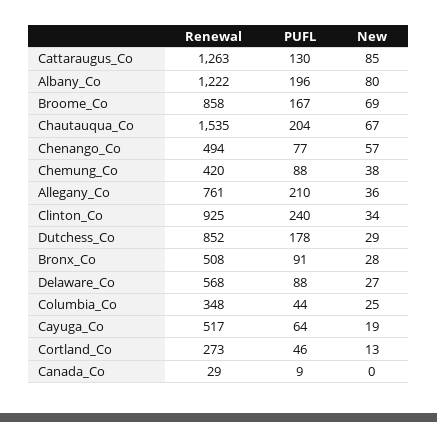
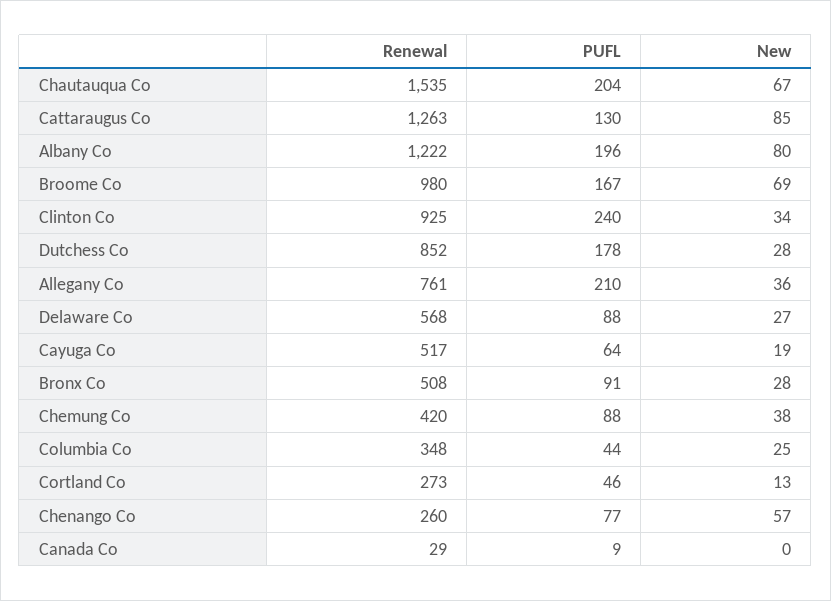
  {
    "Renewal": {
      "Cattaraugus_Co": 1263,
      "Albany_Co": 1222,
-     "Broome_Co": 858,
+     "Broome_Co": 980,
      "Chautauqua_Co": 1535,
-     "Chenango_Co": 494,
+     "Chenango_Co": 260,
      "Chemung_Co": 420,
      "Allegany_Co": 761,
      "Clinton_Co": 925,
      "Dutchess_Co": 852,
      "Bronx_Co": 508,
      "Delaware_Co": 568,
      "Columbia_Co": 348,
      "Cayuga_Co": 517,
      "Cortland_Co": 273,
      "Canada_Co": 29
    },
    "PUFL": {
      "Cattaraugus_Co": 130,
      "Albany_Co": 196,
      "Broome_Co": 167,
      "Chautauqua_Co": 204,
      "Chenango_Co": 77,
      "Chemung_Co": 88,
      "Allegany_Co": 210,
      "Clinton_Co": 240,
      "Dutchess_Co": 178,
      "Bronx_Co": 91,
      "Delaware_Co": 88,
      "Columbia_Co": 44,
      "Cayuga_Co": 64,
      "Cortland_Co": 46,
      "Canada_Co": 9
    },
    "New": {
      "Cattaraugus_Co": 85,
      "Albany_Co": 80,
      "Broome_Co": 69,
      "Chautauqua_Co": 67,
      "Chenango_Co": 57,
      "Chemung_Co": 38,
      "Allegany_Co": 36,
      "Clinton_Co": 34,
-     "Dutchess_Co": 29,
+     "Dutchess_Co": 28,
      "Bronx_Co": 28,
      "Delaware_Co": 27,
      "Columbia_Co": 25,
      "Cayuga_Co": 19,
      "Cortland_Co": 13,
      "Canada_Co": 0
    }
  }

